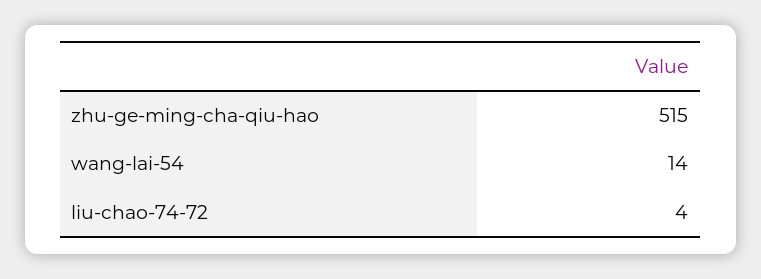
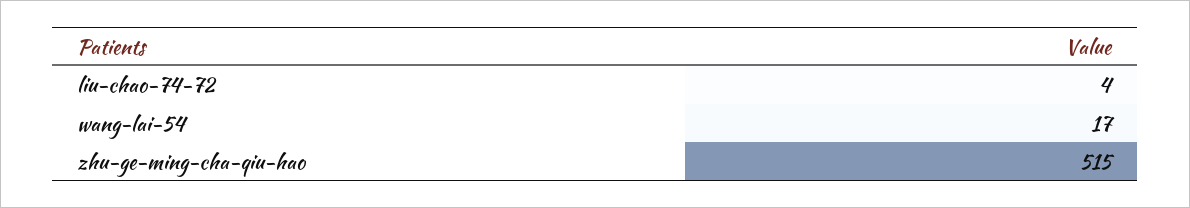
  {
    "zhu-ge-ming-cha-qiu-hao": 515,
-   "wang-lai-54": 14,
+   "wang-lai-54": 17,
    "liu-chao-74-72": 4
  }

